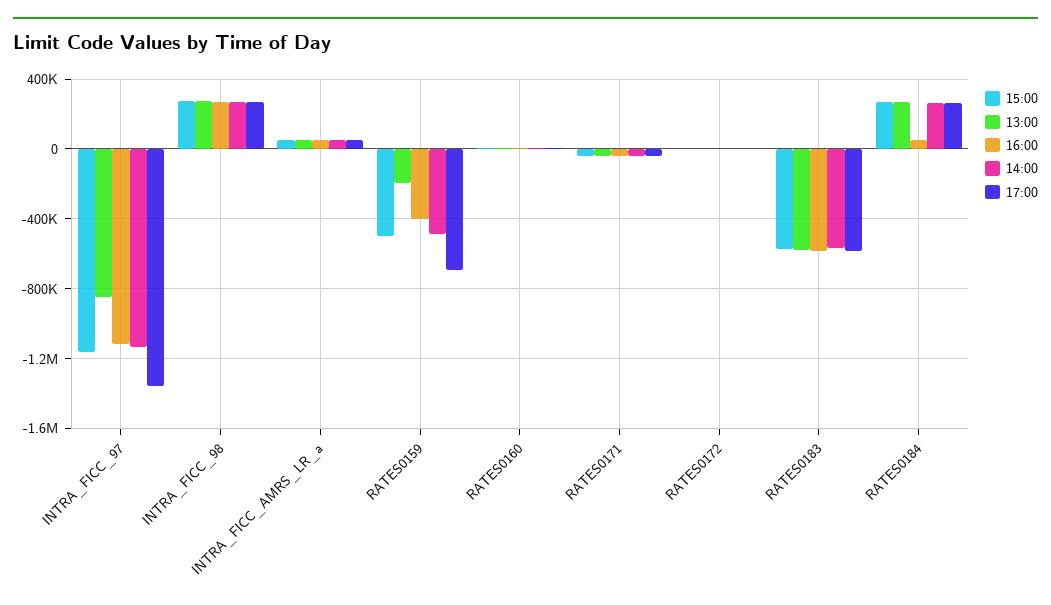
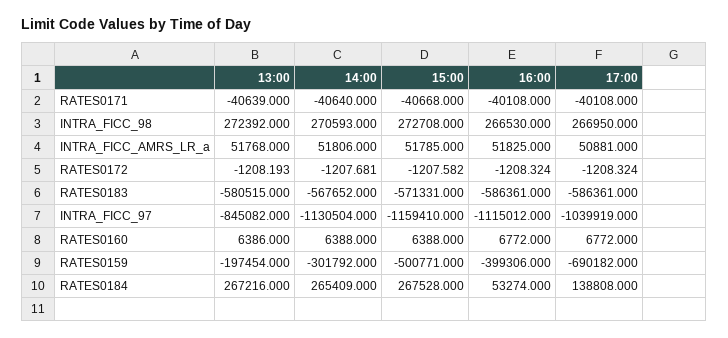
  {
    "15:00": {
      "INTRA_FICC_97": -1159410,
      "INTRA_FICC_98": 272708,
      "INTRA_FICC_AMRS_LR_a": 51785,
      "RATES0159": -500771,
      "RATES0160": 6388,
      "RATES0171": -40668,
      "RATES0172": -1207.582,
      "RATES0183": -571331,
      "RATES0184": 267528
    },
    "13:00": {
      "INTRA_FICC_97": -845082,
      "INTRA_FICC_98": 272392,
      "INTRA_FICC_AMRS_LR_a": 51768,
      "RATES0159": -197454,
      "RATES0160": 6386,
      "RATES0171": -40639,
      "RATES0172": -1208.193,
      "RATES0183": -580515,
      "RATES0184": 267216
    },
    "16:00": {
      "INTRA_FICC_97": -1115012,
      "INTRA_FICC_98": 266530,
      "INTRA_FICC_AMRS_LR_a": 51825,
      "RATES0159": -399306,
      "RATES0160": 6772,
      "RATES0171": -40108,
      "RATES0172": -1208.324,
      "RATES0183": -586361,
      "RATES0184": 53274
    },
    "14:00": {
      "INTRA_FICC_97": -1130504,
      "INTRA_FICC_98": 270593,
      "INTRA_FICC_AMRS_LR_a": 51806,
-     "RATES0159": -500000,
+     "RATES0159": -301792,
      "RATES0160": 6388,
      "RATES0171": -40640,
      "RATES0172": -1207.681,
      "RATES0183": -567652,
      "RATES0184": 265409
    },
    "17:00": {
-     "INTRA_FICC_97": -1350000,
+     "INTRA_FICC_97": -1039919,
      "INTRA_FICC_98": 266950,
      "INTRA_FICC_AMRS_LR_a": 50881,
      "RATES0159": -690182,
      "RATES0160": 6772,
      "RATES0171": -40108,
      "RATES0172": -1208.324,
      "RATES0183": -586361,
-     "RATES0184": 250000
+     "RATES0184": 138808
    }
  }

